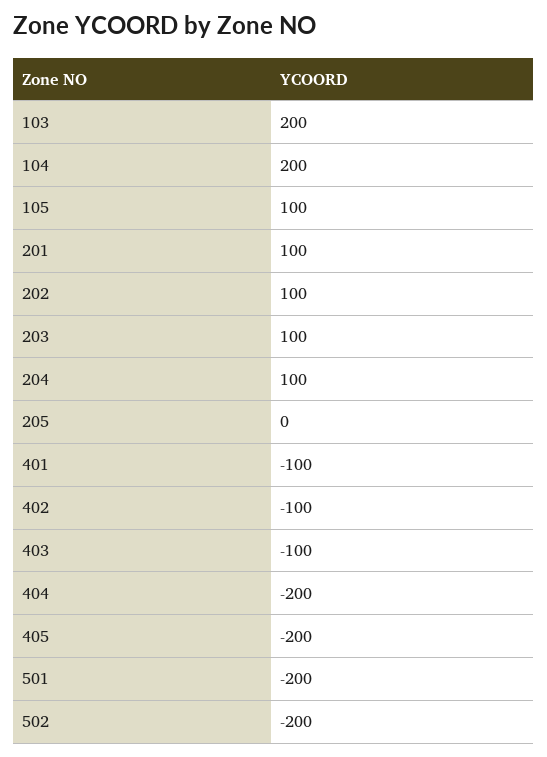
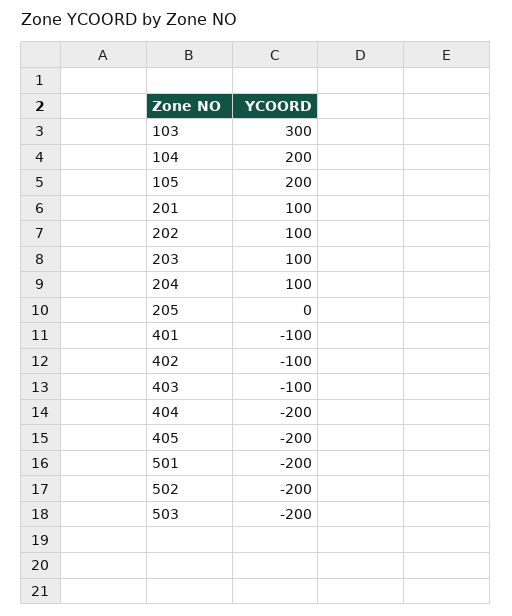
  {
-   "103": 200,
+   "103": 300,
    "104": 200,
-   "105": 100,
+   "105": 200,
    "201": 100,
    "202": 100,
    "203": 100,
    "204": 100,
    "205": 0,
    "401": -100,
    "402": -100,
    "403": -100,
    "404": -200,
    "405": -200,
    "501": -200,
-   "502": -200
+   "502": -200,
+   "503": -200
  }

